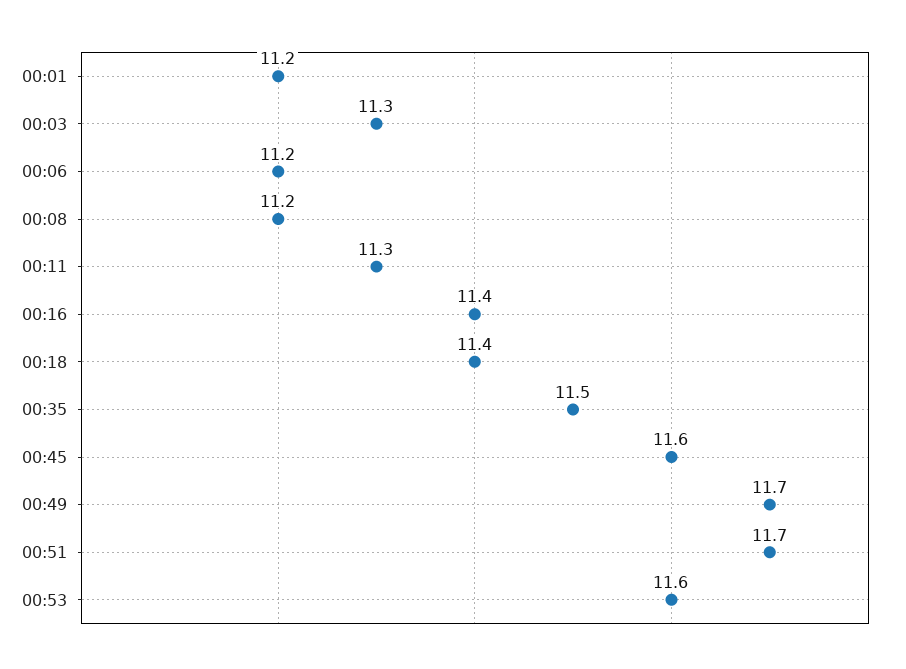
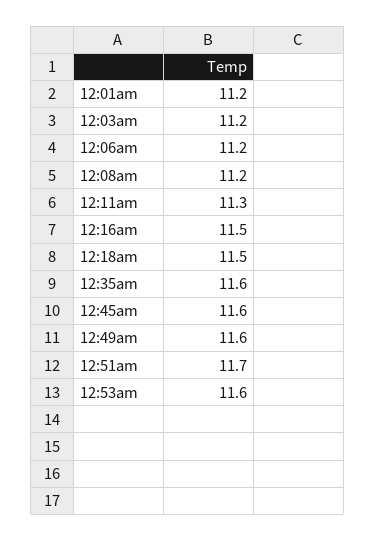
  {
    "00:01": 11.2,
-   "00:03": 11.3,
+   "00:03": 11.2,
    "00:06": 11.2,
    "00:08": 11.2,
    "00:11": 11.3,
-   "00:16": 11.4,
+   "00:16": 11.5,
-   "00:18": 11.4,
+   "00:18": 11.5,
-   "00:35": 11.5,
+   "00:35": 11.6,
    "00:45": 11.6,
-   "00:49": 11.7,
+   "00:49": 11.6,
    "00:51": 11.7,
    "00:53": 11.6
  }

